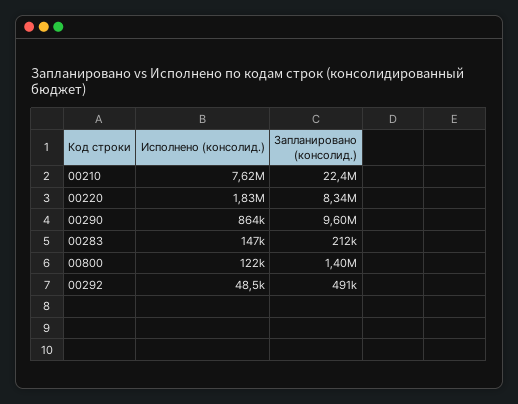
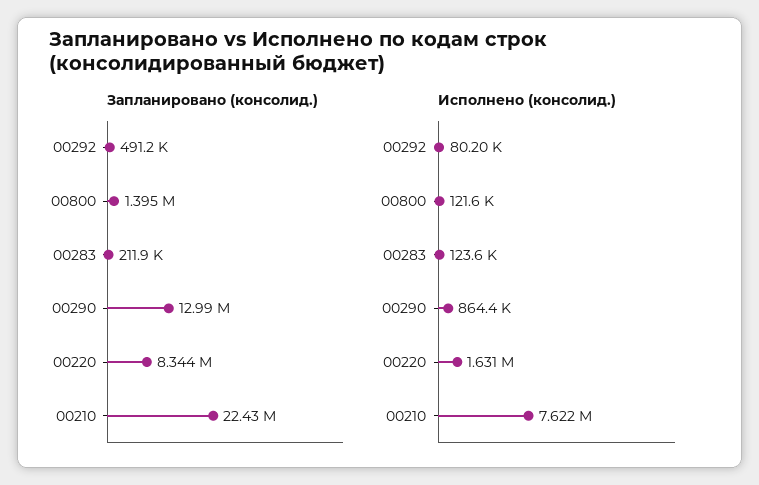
  {
    "Исполнено (консолид.)": {
      "00210": 7622000,
-     "00220": 1830000,
+     "00220": 1631000,
      "00290": 864400,
-     "00283": 147000,
+     "00283": 123600,
      "00800": 121600,
-     "00292": 48500
+     "00292": 80200
    },
    "Запланировано (консолид.)": {
      "00210": 22430000,
      "00220": 8344000,
-     "00290": 9600000,
+     "00290": 12990000,
      "00283": 211900,
      "00800": 1395000,
      "00292": 491200
    }
  }

